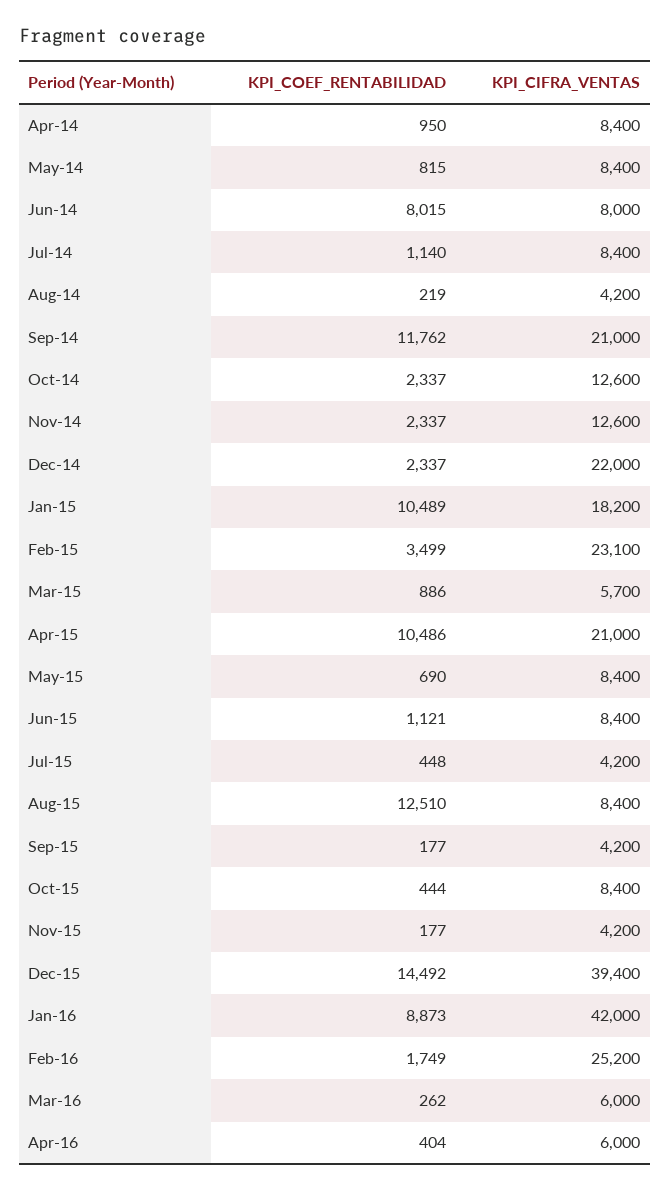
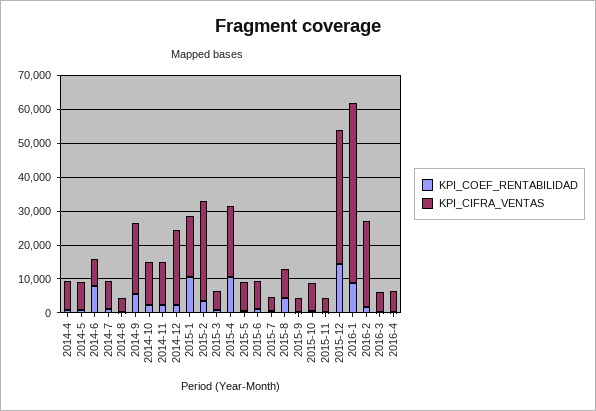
  {
    "KPI_COEF_RENTABILIDAD": {
      "Apr-14": 950,
      "May-14": 815,
      "Jun-14": 8015,
      "Jul-14": 1140,
      "Aug-14": 219,
-     "Sep-14": 11762,
+     "Sep-14": 5000,
      "Oct-14": 2337,
      "Nov-14": 2337,
      "Dec-14": 2337,
      "Jan-15": 10489,
      "Feb-15": 3499,
      "Mar-15": 886,
      "Apr-15": 10486,
      "May-15": 690,
      "Jun-15": 1121,
      "Jul-15": 448,
-     "Aug-15": 12510,
+     "Aug-15": 5000,
      "Sep-15": 177,
      "Oct-15": 444,
      "Nov-15": 177,
      "Dec-15": 14492,
      "Jan-16": 8873,
      "Feb-16": 1749,
      "Mar-16": 262,
      "Apr-16": 404
    },
    "KPI_CIFRA_VENTAS": {
      "Apr-14": 8400,
      "May-14": 8400,
      "Jun-14": 8000,
      "Jul-14": 8400,
      "Aug-14": 4200,
      "Sep-14": 21000,
      "Oct-14": 12600,
      "Nov-14": 12600,
      "Dec-14": 22000,
      "Jan-15": 18200,
-     "Feb-15": 23100,
+     "Feb-15": 30000,
      "Mar-15": 5700,
      "Apr-15": 21000,
      "May-15": 8400,
      "Jun-15": 8400,
      "Jul-15": 4200,
      "Aug-15": 8400,
      "Sep-15": 4200,
      "Oct-15": 8400,
      "Nov-15": 4200,
      "Dec-15": 39400,
-     "Jan-16": 42000,
+     "Jan-16": 52500,
      "Feb-16": 25200,
      "Mar-16": 6000,
      "Apr-16": 6000
    }
  }

